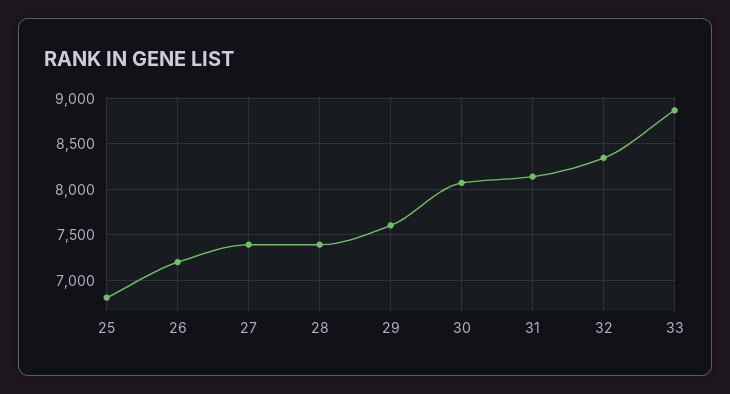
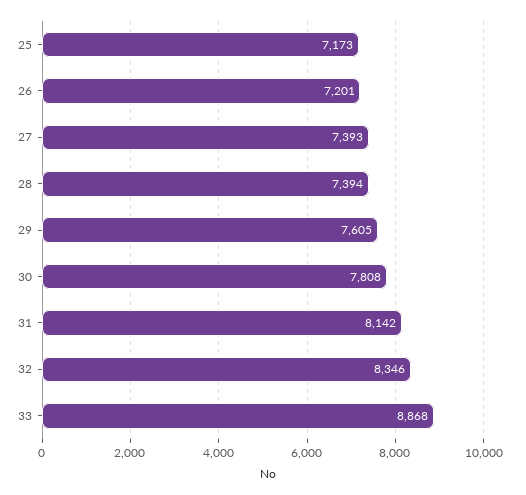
  {
-   "25": 6800,
+   "25": 7173,
    "26": 7201,
    "27": 7393,
    "28": 7394,
    "29": 7605,
-   "30": 8100,
+   "30": 7808,
    "31": 8142,
    "32": 8346,
    "33": 8868
  }

